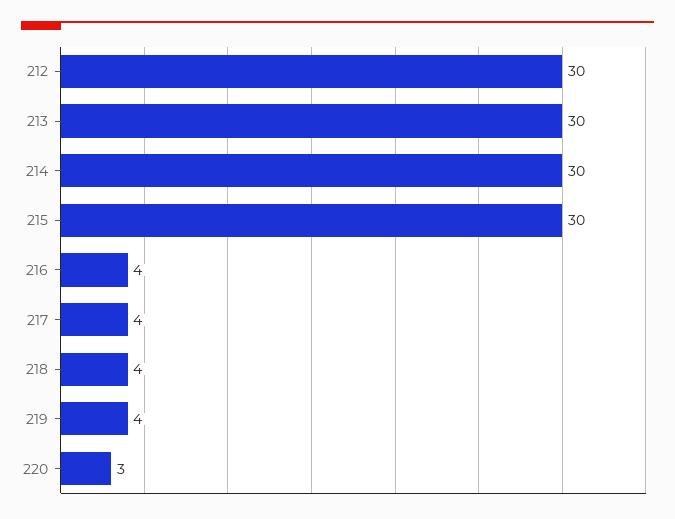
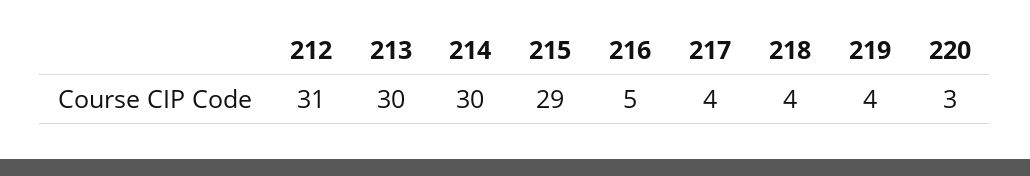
  {
-   "212": 30,
+   "212": 31,
    "213": 30,
    "214": 30,
-   "215": 30,
+   "215": 29,
-   "216": 4,
+   "216": 5,
    "217": 4,
    "218": 4,
    "219": 4,
    "220": 3
  }

